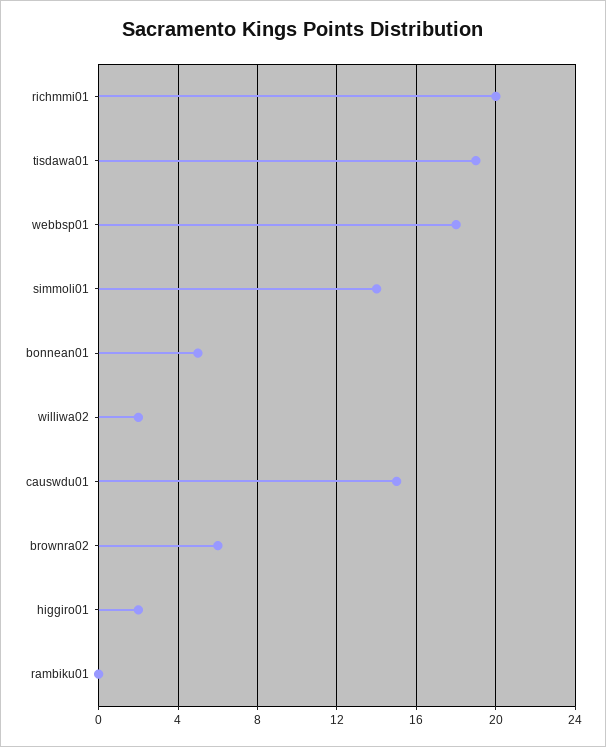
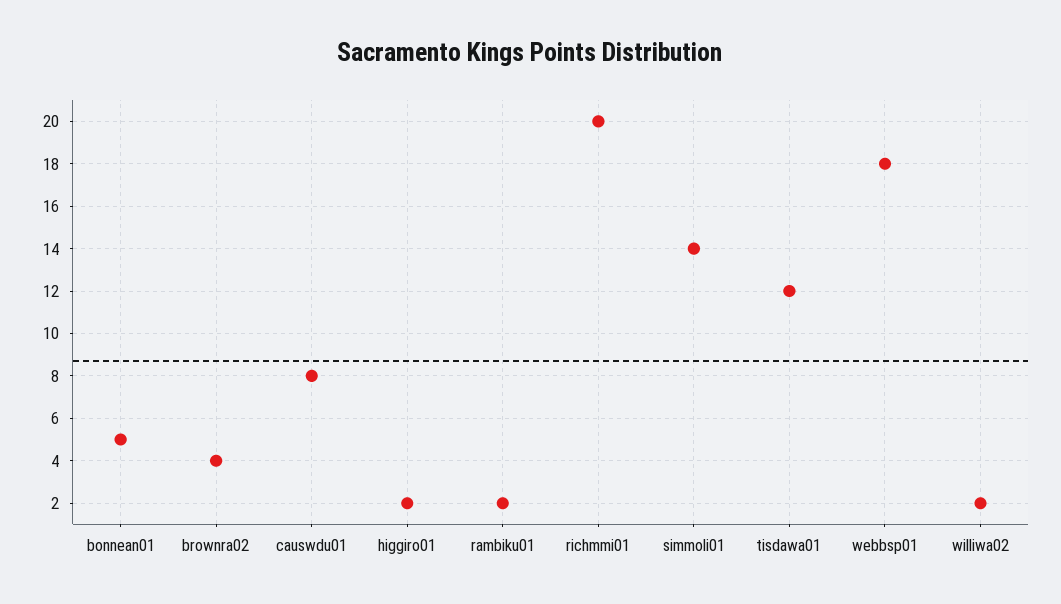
  {
    "richmmi01": 20,
-   "tisdawa01": 19,
+   "tisdawa01": 12,
    "webbsp01": 18,
    "simmoli01": 14,
    "bonnean01": 5,
    "williwa02": 2,
-   "causwdu01": 15,
+   "causwdu01": 8,
-   "brownra02": 6,
+   "brownra02": 4,
    "higgiro01": 2,
-   "rambiku01": 0
+   "rambiku01": 2
  }

